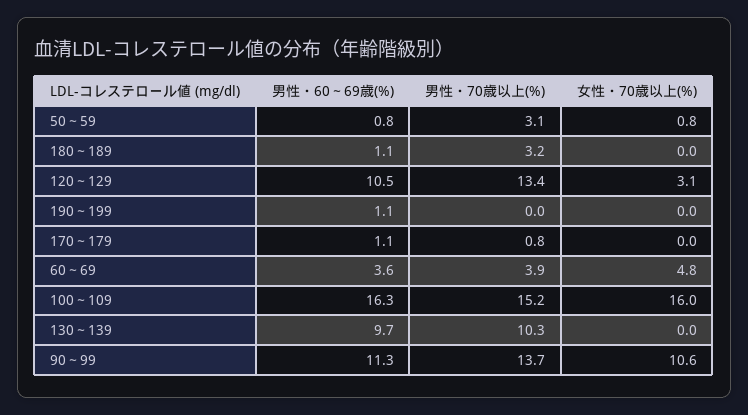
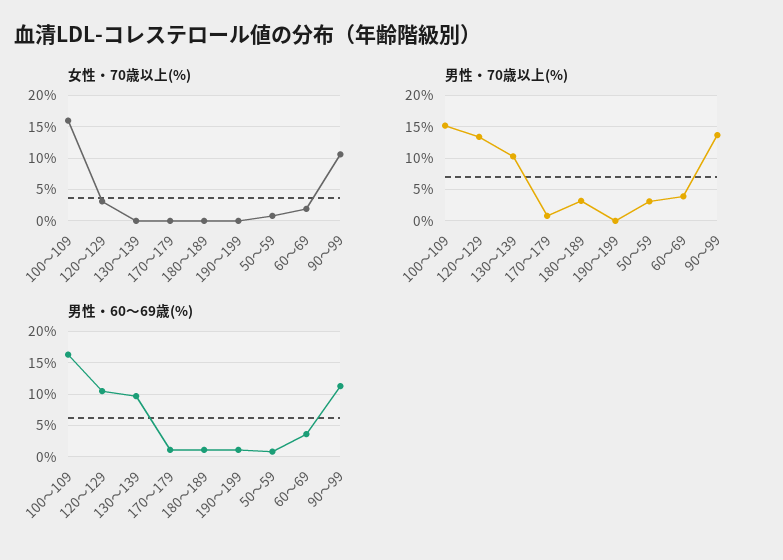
  {
    "男性・60～69歳(%)": {
      "50～59": 0.8,
      "180～189": 1.1,
      "120～129": 10.5,
      "190～199": 1.1,
      "170～179": 1.1,
      "60～69": 3.6,
      "100～109": 16.3,
      "130～139": 9.7,
      "90～99": 11.3
    },
    "男性・70歳以上(%)": {
      "50～59": 3.1,
      "180～189": 3.2,
      "120～129": 13.4,
      "190～199": 0,
      "170～179": 0.8,
      "60～69": 3.9,
      "100～109": 15.2,
      "130～139": 10.3,
      "90～99": 13.7
    },
    "女性・70歳以上(%)": {
      "50～59": 0.8,
      "180～189": 0,
      "120～129": 3.1,
      "190～199": 0,
      "170～179": 0,
-     "60～69": 4.8,
+     "60～69": 2,
      "100～109": 16,
      "130～139": 0,
      "90～99": 10.6
    }
  }

